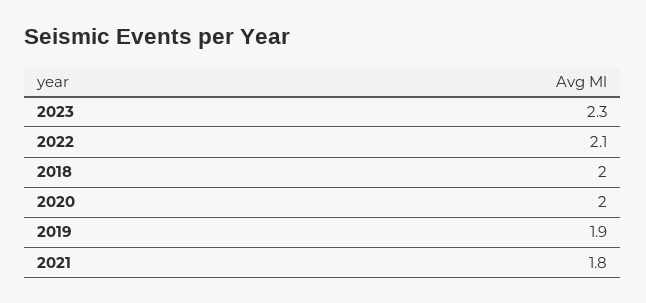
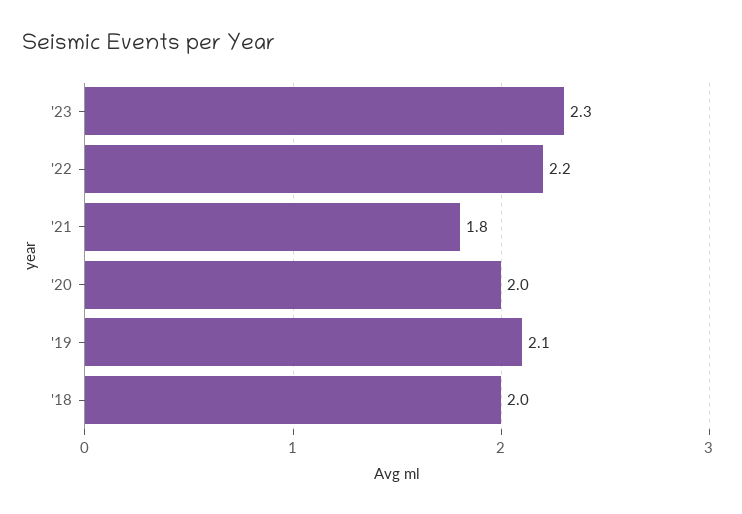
  {
    "2023": 2.3,
-   "2022": 2.1,
+   "2022": 2.2,
    "2018": 2,
    "2020": 2,
-   "2019": 1.9,
+   "2019": 2.1,
    "2021": 1.8
  }

